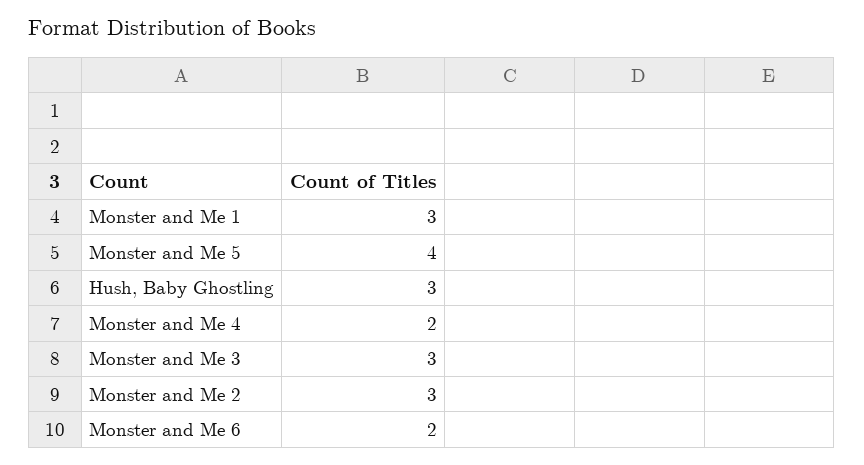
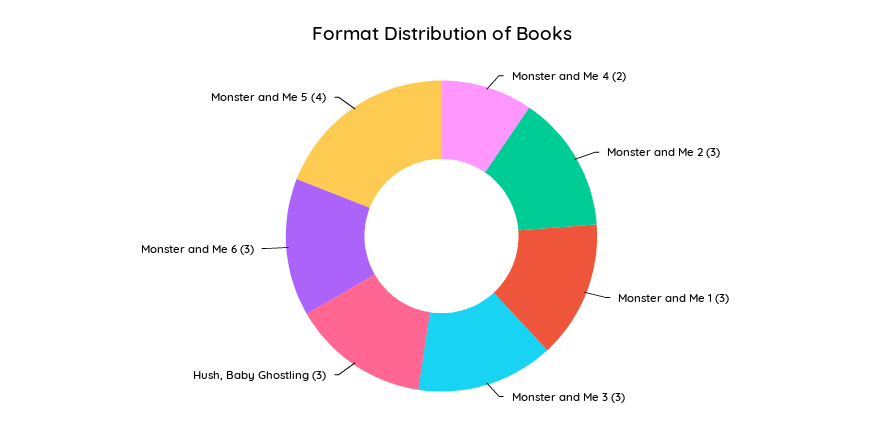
  {
    "Monster and Me 1": 3,
    "Monster and Me 5": 4,
    "Hush, Baby Ghostling": 3,
    "Monster and Me 4": 2,
    "Monster and Me 3": 3,
    "Monster and Me 2": 3,
-   "Monster and Me 6": 2
+   "Monster and Me 6": 3
  }

